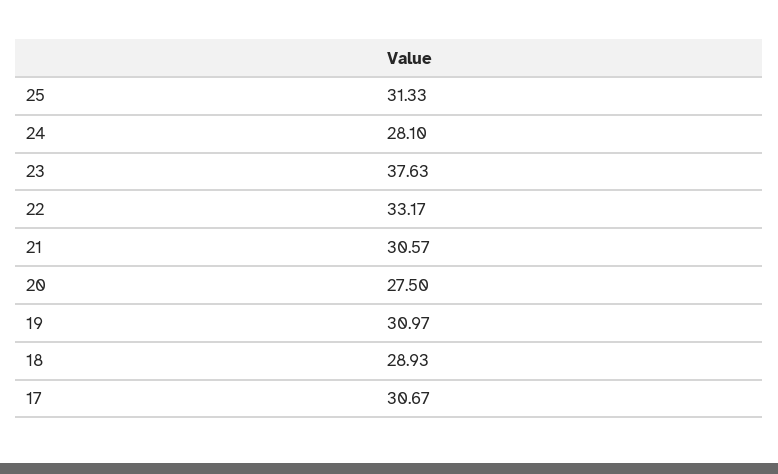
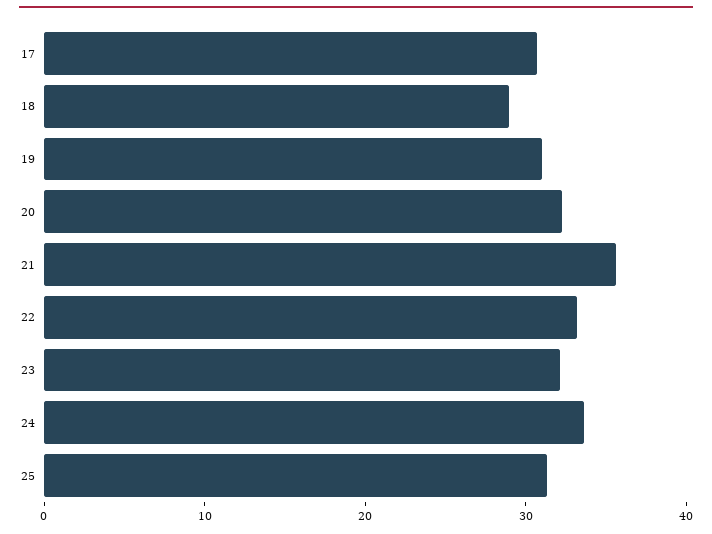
  {
    "25": 31.33,
-   "24": 28.1,
+   "24": 34,
-   "23": 37.63,
+   "23": 32,
    "22": 33.17,
-   "21": 30.57,
+   "21": 36,
-   "20": 27.5,
+   "20": 32,
    "19": 30.97,
    "18": 28.93,
    "17": 30.67
  }

